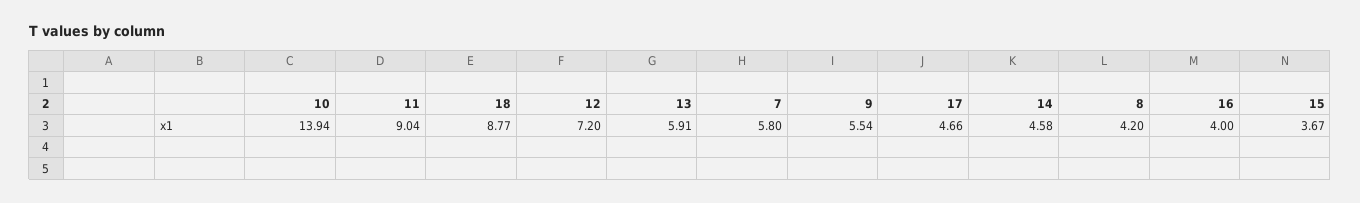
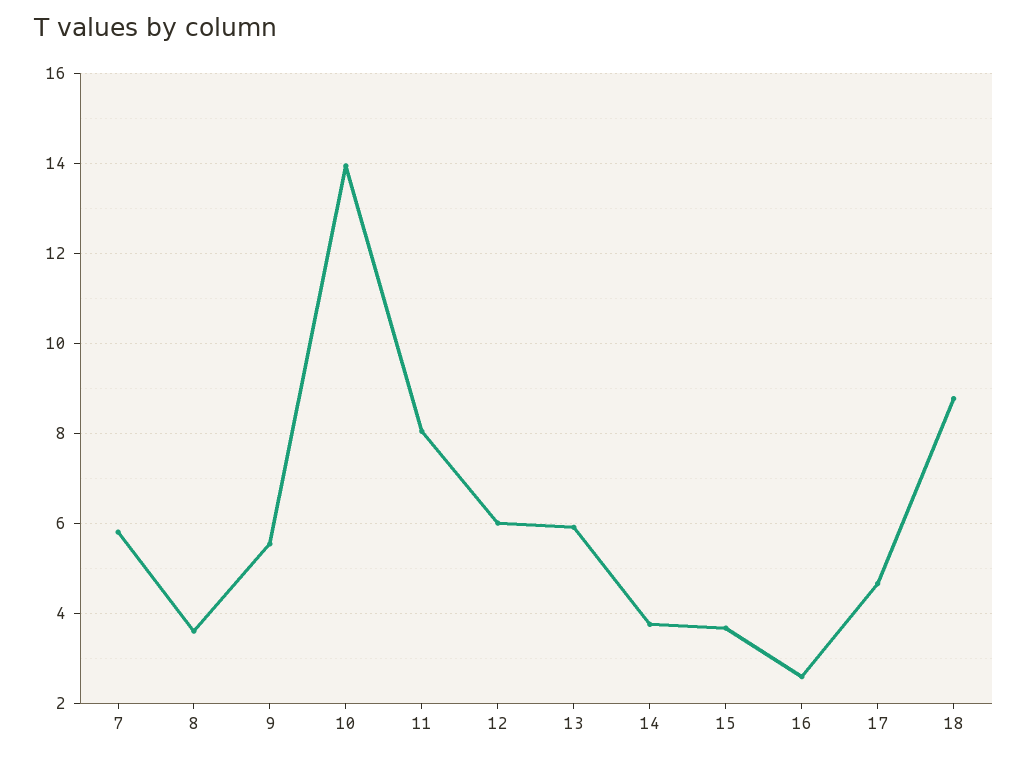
  {
    "10": 13.94,
-   "11": 9.04,
+   "11": 8,
    "18": 8.77,
-   "12": 7.2,
+   "12": 6,
    "13": 5.91,
    "7": 5.8,
    "9": 5.54,
    "17": 4.66,
-   "14": 4.58,
+   "14": 3.8,
-   "8": 4.2,
+   "8": 3.6,
-   "16": 4,
+   "16": 2.6,
    "15": 3.67
  }

